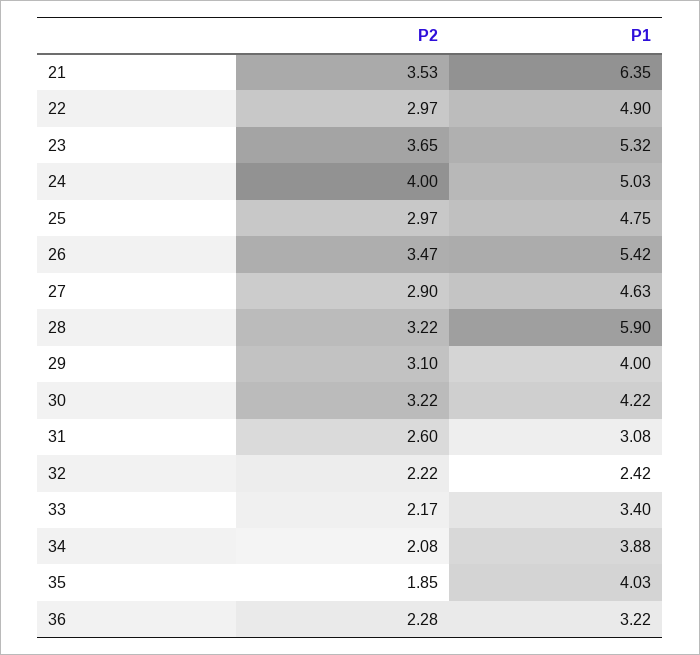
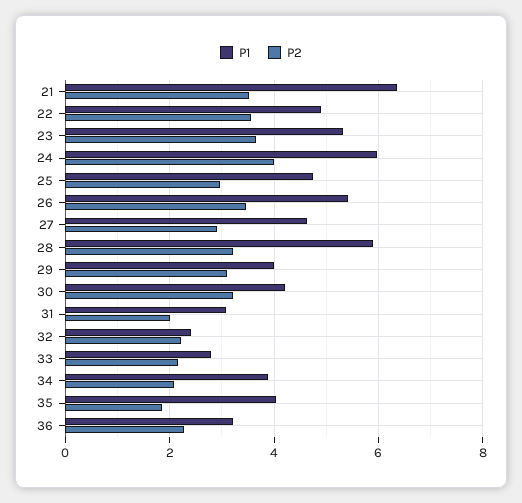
  {
    "P2": {
      "21": 3.53,
-     "22": 2.97,
+     "22": 3.6,
      "23": 3.65,
      "24": 4,
      "25": 2.97,
      "26": 3.47,
      "27": 2.9,
      "28": 3.22,
      "29": 3.1,
      "30": 3.22,
-     "31": 2.6,
+     "31": 2,
      "32": 2.22,
      "33": 2.17,
      "34": 2.08,
      "35": 1.85,
      "36": 2.28
    },
    "P1": {
      "21": 6.35,
      "22": 4.9,
      "23": 5.32,
-     "24": 5.03,
+     "24": 6,
      "25": 4.75,
      "26": 5.42,
      "27": 4.63,
      "28": 5.9,
      "29": 4,
      "30": 4.22,
      "31": 3.08,
      "32": 2.42,
-     "33": 3.4,
+     "33": 2.8,
      "34": 3.88,
      "35": 4.03,
      "36": 3.22
    }
  }

